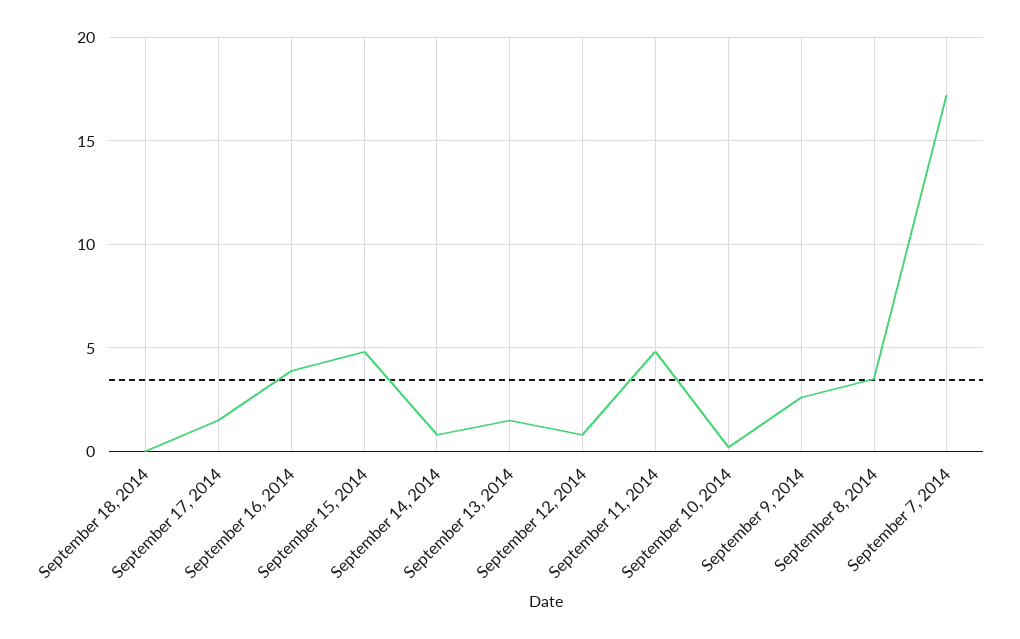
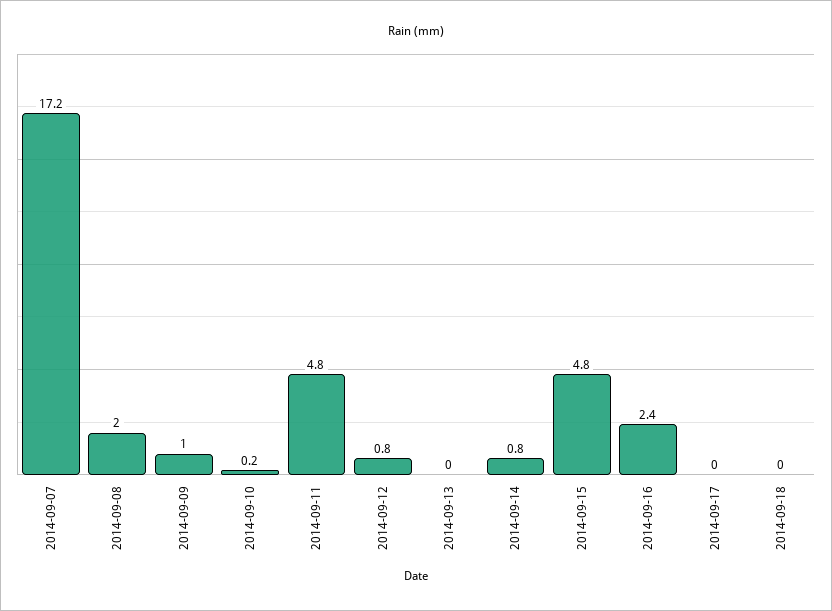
  {
    "September 18, 2014": 0,
-   "September 17, 2014": 1.5,
+   "September 17, 2014": 0,
-   "September 16, 2014": 4,
+   "September 16, 2014": 2.4,
    "September 15, 2014": 4.8,
    "September 14, 2014": 0.8,
-   "September 13, 2014": 1.5,
+   "September 13, 2014": 0,
    "September 12, 2014": 0.8,
    "September 11, 2014": 4.8,
    "September 10, 2014": 0.2,
-   "September 9, 2014": 2.5,
+   "September 9, 2014": 1,
-   "September 8, 2014": 3.5,
+   "September 8, 2014": 2,
    "September 7, 2014": 17.2
  }

